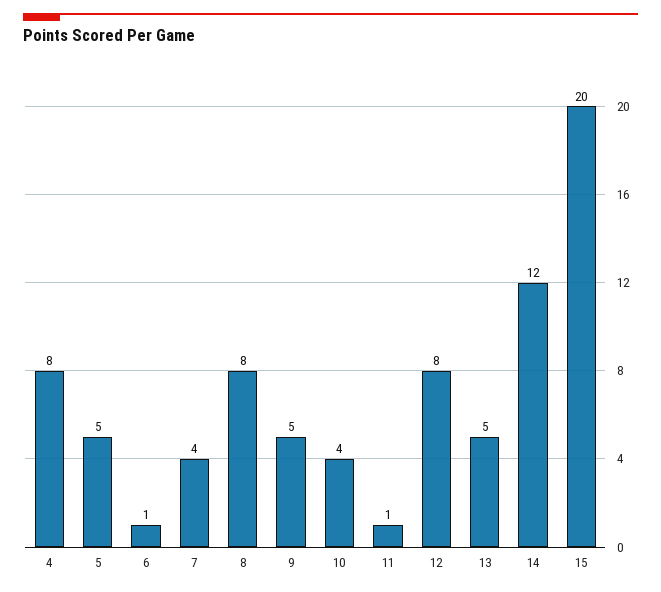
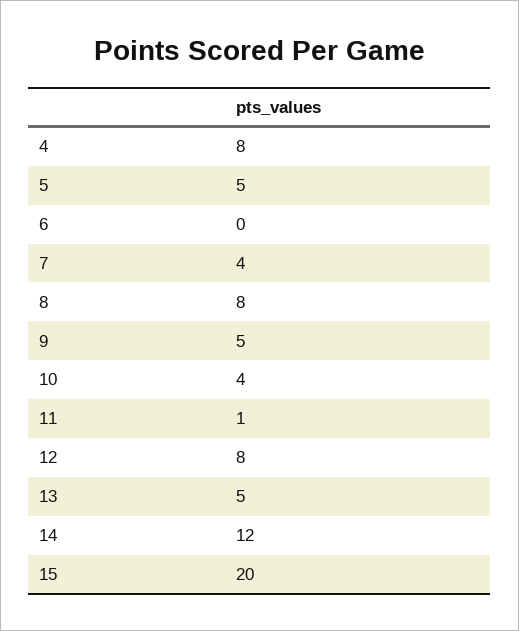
  {
    "4": 8,
    "5": 5,
-   "6": 1,
+   "6": 0,
    "7": 4,
    "8": 8,
    "9": 5,
    "10": 4,
    "11": 1,
    "12": 8,
    "13": 5,
    "14": 12,
    "15": 20
  }

